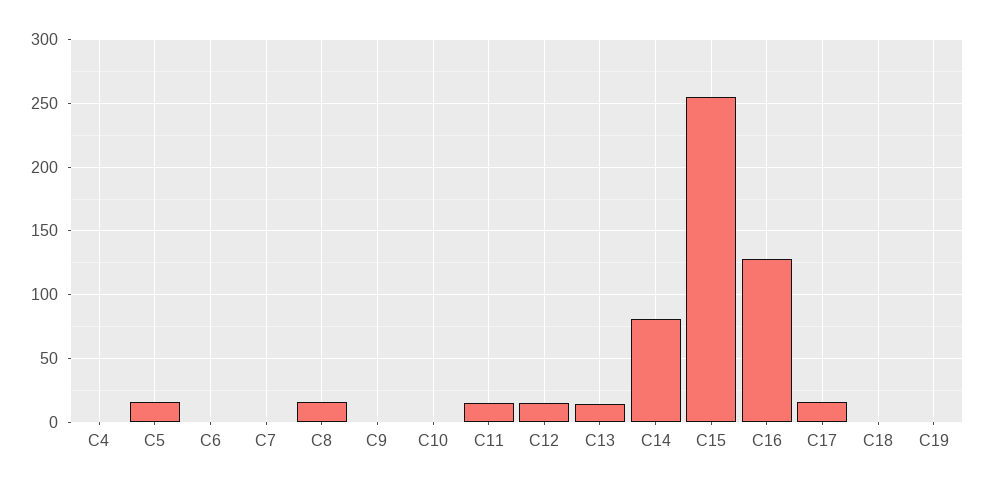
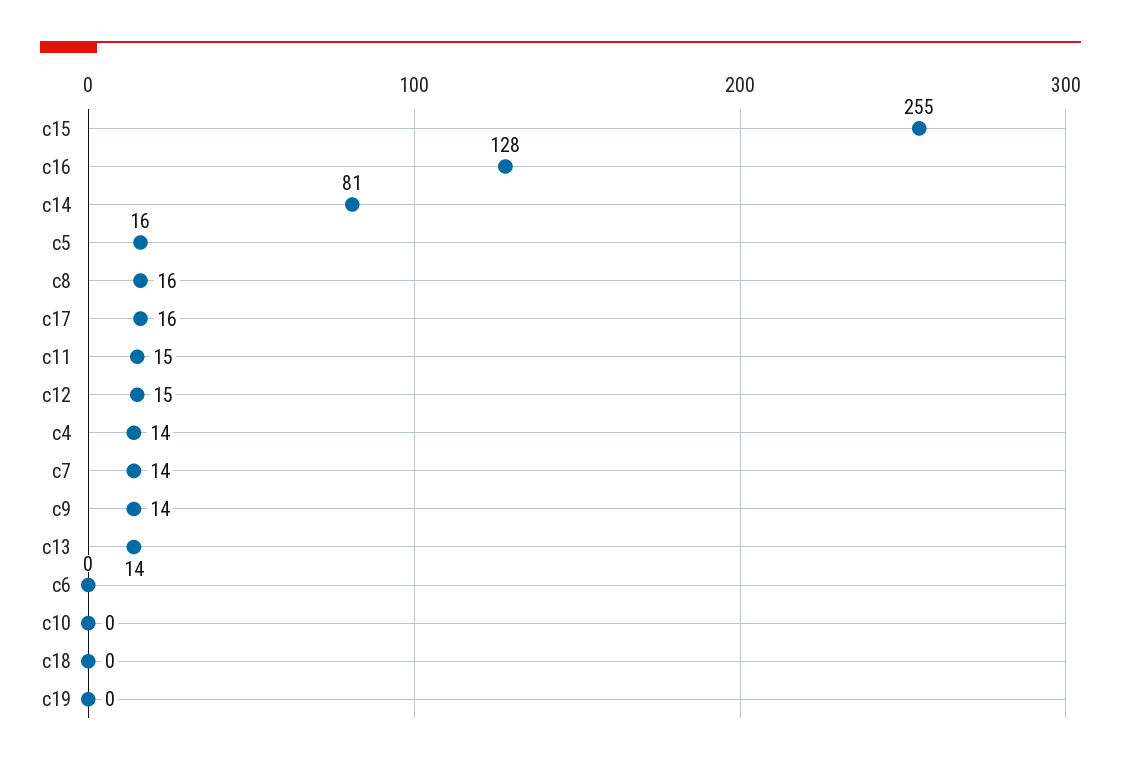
  {
-   "C4": 0,
+   "C4": 14,
    "C5": 16,
    "C6": 0,
-   "C7": 0,
+   "C7": 14,
    "C8": 16,
-   "C9": 0,
+   "C9": 14,
    "C10": 0,
    "C11": 15,
    "C12": 15,
    "C13": 14,
    "C14": 81,
    "C15": 255,
    "C16": 128,
    "C17": 16,
    "C18": 0,
    "C19": 0
  }

